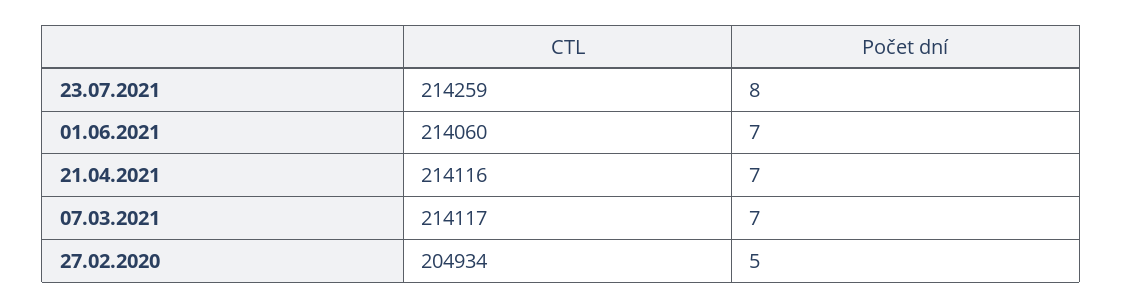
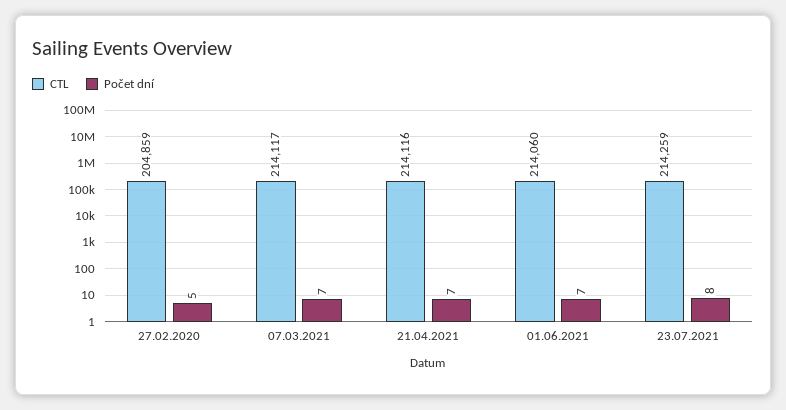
  {
    "CTL": {
      "23.07.2021": 214259,
      "01.06.2021": 214060,
      "21.04.2021": 214116,
      "07.03.2021": 214117,
-     "27.02.2020": 204934
+     "27.02.2020": 204859
    },
    "Počet dní": {
      "23.07.2021": 8,
      "01.06.2021": 7,
      "21.04.2021": 7,
      "07.03.2021": 7,
      "27.02.2020": 5
    }
  }

